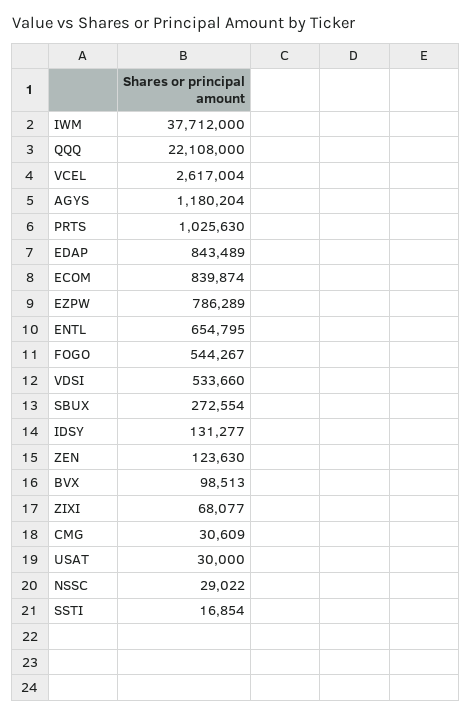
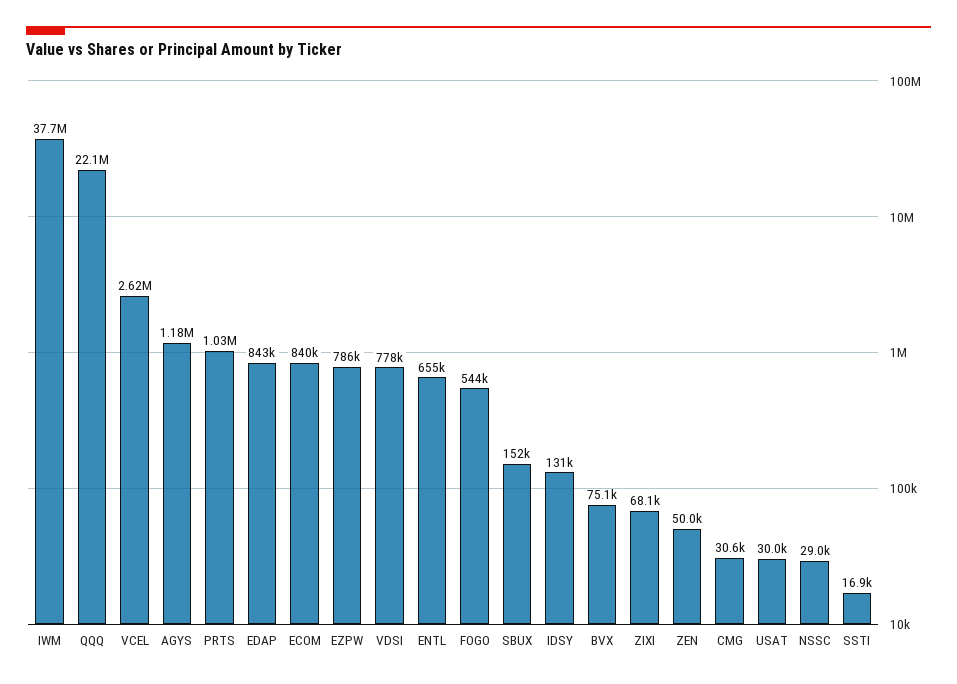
  {
    "IWM": 37712000,
    "QQQ": 22108000,
    "VCEL": 2617004,
    "AGYS": 1180204,
    "PRTS": 1025630,
    "EDAP": 843489,
    "ECOM": 839874,
    "EZPW": 786289,
    "ENTL": 654795,
    "FOGO": 544267,
-   "VDSI": 533660,
+   "VDSI": 778000,
-   "SBUX": 272554,
+   "SBUX": 152000,
    "IDSY": 131277,
-   "ZEN": 123630,
+   "ZEN": 50000,
-   "BVX": 98513,
+   "BVX": 75100,
    "ZIXI": 68077,
    "CMG": 30609,
    "USAT": 30000,
    "NSSC": 29022,
    "SSTI": 16854
  }

